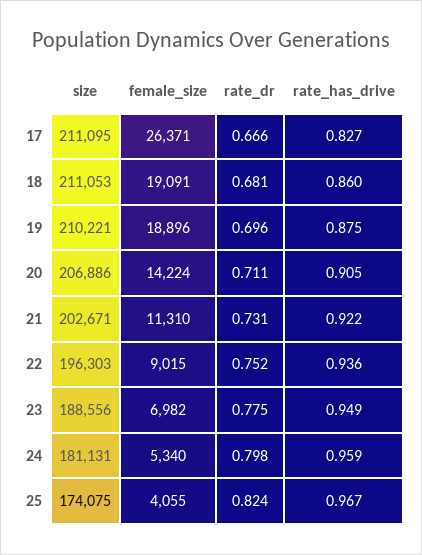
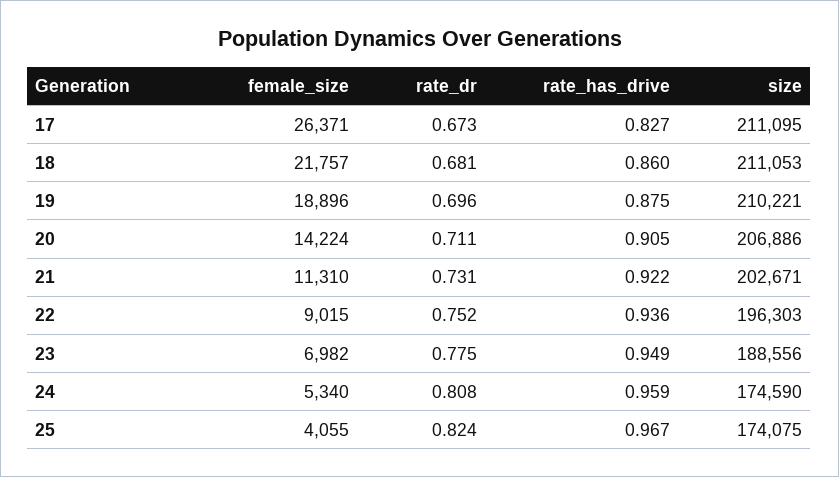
  {
    "size": {
      "17": 211095,
      "18": 211053,
      "19": 210221,
      "20": 206886,
      "21": 202671,
      "22": 196303,
      "23": 188556,
-     "24": 181131,
+     "24": 174590,
      "25": 174075
    },
    "female_size": {
      "17": 26371,
-     "18": 19091,
+     "18": 21757,
      "19": 18896,
      "20": 14224,
      "21": 11310,
      "22": 9015,
      "23": 6982,
      "24": 5340,
      "25": 4055
    },
    "rate_dr": {
-     "17": 0.666,
+     "17": 0.673,
      "18": 0.681,
      "19": 0.696,
      "20": 0.711,
      "21": 0.731,
      "22": 0.752,
      "23": 0.775,
-     "24": 0.798,
+     "24": 0.808,
      "25": 0.824
    },
    "rate_has_drive": {
      "17": 0.827,
      "18": 0.86,
      "19": 0.875,
      "20": 0.905,
      "21": 0.922,
      "22": 0.936,
      "23": 0.949,
      "24": 0.959,
      "25": 0.967
    }
  }

